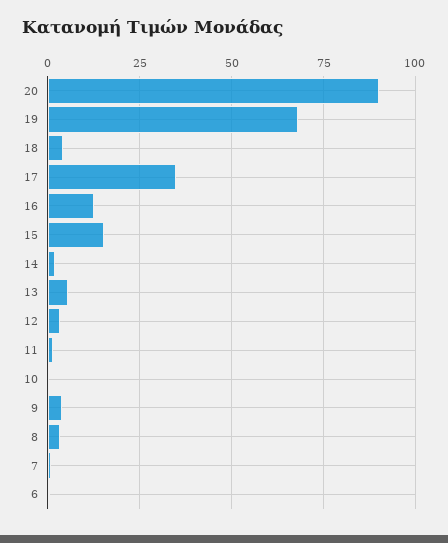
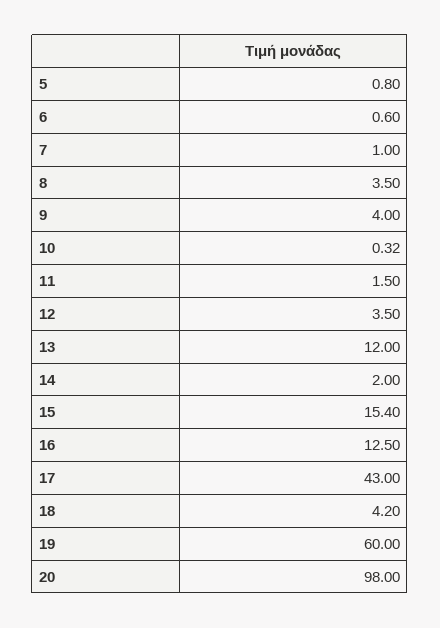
  {
-   "20": 90,
+   "20": 98,
-   "19": 67.5,
+   "19": 60,
    "18": 4.2,
-   "17": 35,
+   "17": 43,
    "16": 12.5,
    "15": 15.4,
    "14": 2,
-   "13": 5,
+   "13": 12,
    "12": 3.5,
    "11": 1.5,
    "10": 0.32,
    "9": 4,
    "8": 3.5,
    "7": 1,
-   "6": 0.6
+   "6": 0.6,
+   "5": 0.8
  }

